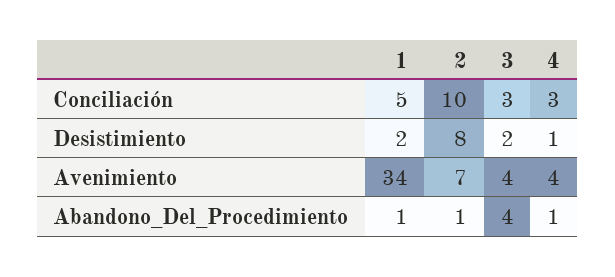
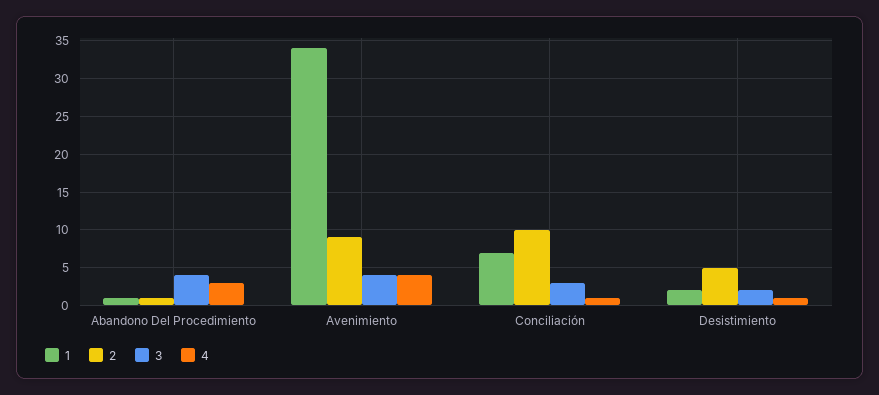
  {
    "1": {
-     "Conciliación": 5,
+     "Conciliación": 7,
      "Desistimiento": 2,
      "Avenimiento": 34,
      "Abandono_Del_Procedimiento": 1
    },
    "2": {
      "Conciliación": 10,
-     "Desistimiento": 8,
+     "Desistimiento": 5,
-     "Avenimiento": 7,
+     "Avenimiento": 9,
      "Abandono_Del_Procedimiento": 1
    },
    "3": {
      "Conciliación": 3,
      "Desistimiento": 2,
      "Avenimiento": 4,
      "Abandono_Del_Procedimiento": 4
    },
    "4": {
-     "Conciliación": 3,
+     "Conciliación": 1,
      "Desistimiento": 1,
      "Avenimiento": 4,
-     "Abandono_Del_Procedimiento": 1
+     "Abandono_Del_Procedimiento": 3
    }
  }

